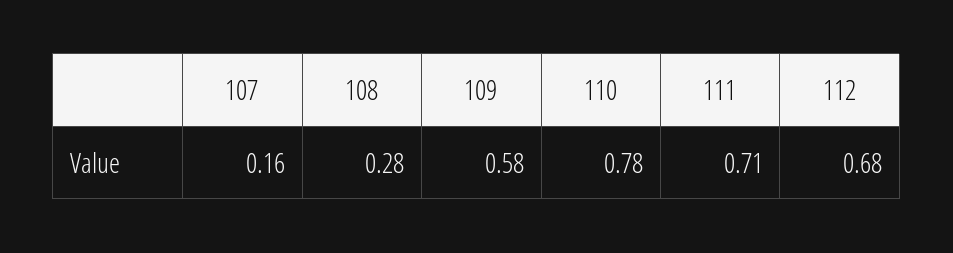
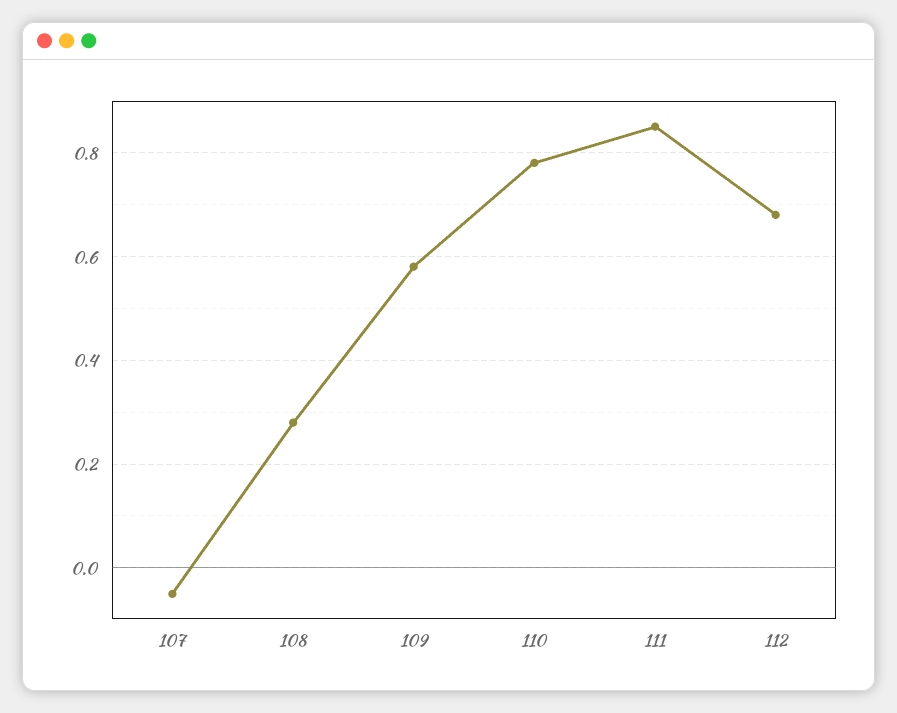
  {
-   "107": 0.16,
+   "107": -0.05,
    "108": 0.28,
    "109": 0.58,
    "110": 0.78,
-   "111": 0.71,
+   "111": 0.85,
    "112": 0.68
  }

